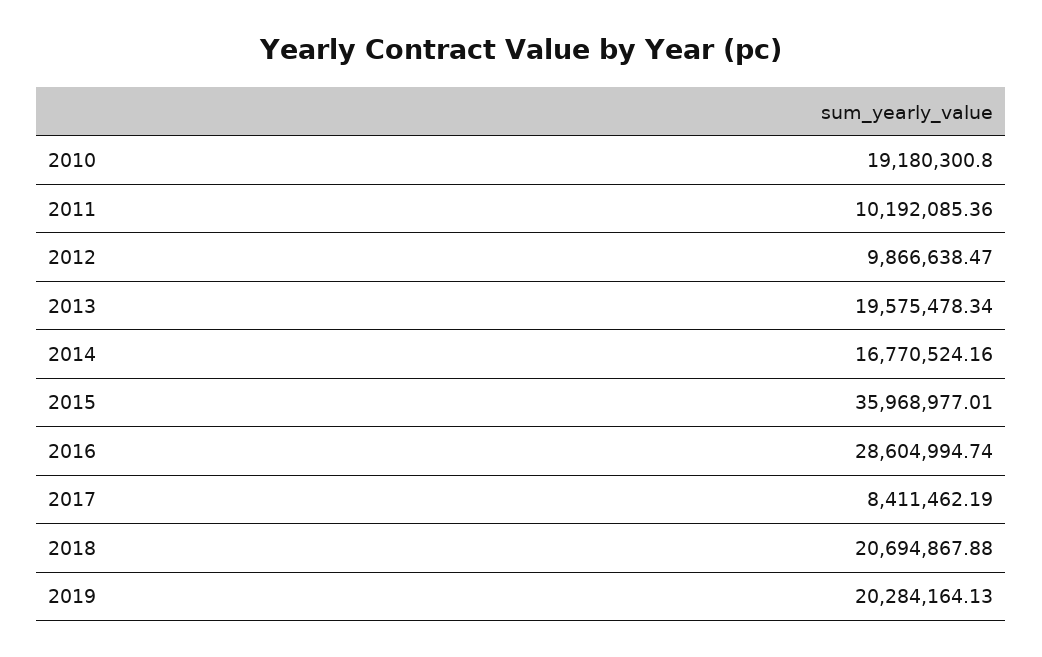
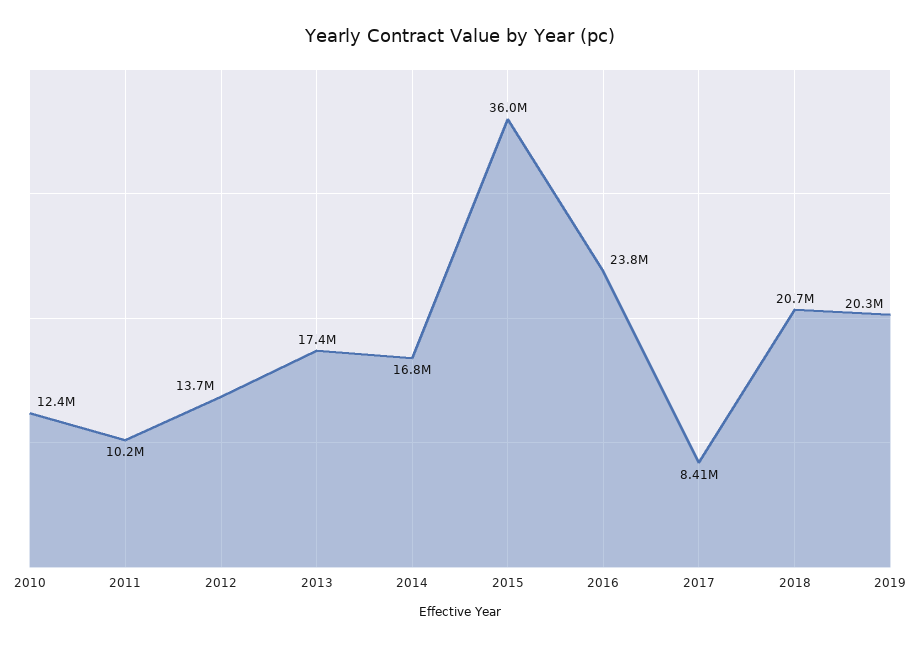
  {
-   "2010": 19180300.8,
+   "2010": 12400000,
    "2011": 10192085.36,
-   "2012": 9866638.47,
+   "2012": 13700000,
-   "2013": 19575478.34,
+   "2013": 17400000,
    "2014": 16770524.16,
    "2015": 35968977.01,
-   "2016": 28604994.74,
+   "2016": 23800000,
    "2017": 8411462.19,
    "2018": 20694867.88,
    "2019": 20284164.13
  }

